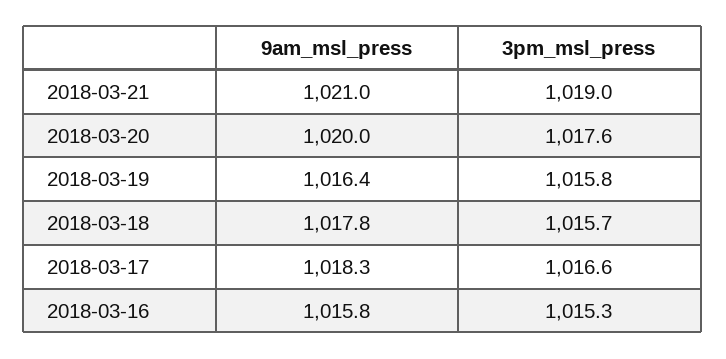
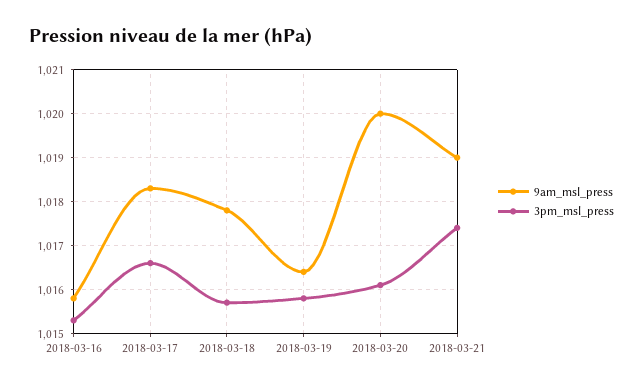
  {
    "9am_msl_press": {
-     "2018-03-21": 1021,
+     "2018-03-21": 1019,
      "2018-03-20": 1020,
      "2018-03-19": 1016.4,
      "2018-03-18": 1017.8,
      "2018-03-17": 1018.3,
      "2018-03-16": 1015.8
    },
    "3pm_msl_press": {
-     "2018-03-21": 1019,
+     "2018-03-21": 1017.5,
-     "2018-03-20": 1017.6,
+     "2018-03-20": 1016,
      "2018-03-19": 1015.8,
      "2018-03-18": 1015.7,
      "2018-03-17": 1016.6,
      "2018-03-16": 1015.3
    }
  }

